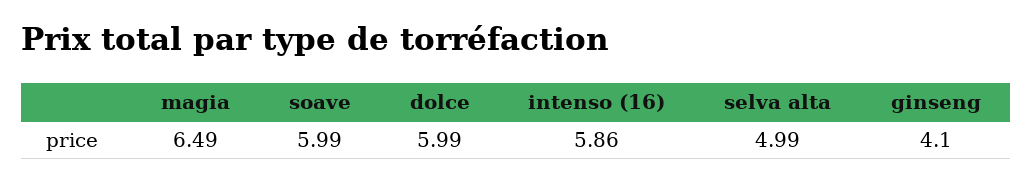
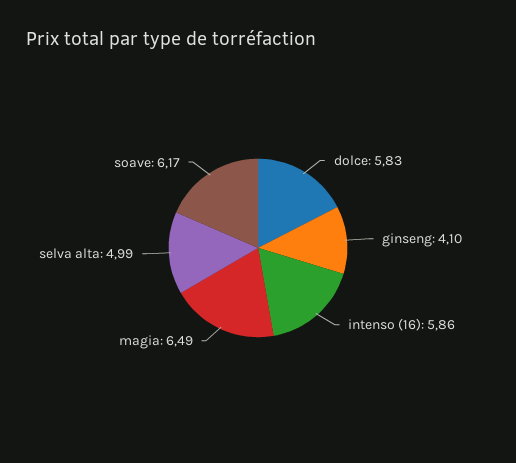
  {
    "magia": 6.49,
-   "soave": 5.99,
+   "soave": 6.17,
-   "dolce": 5.99,
+   "dolce": 5.83,
    "intenso (16)": 5.86,
    "selva alta": 4.99,
    "ginseng": 4.1
  }

